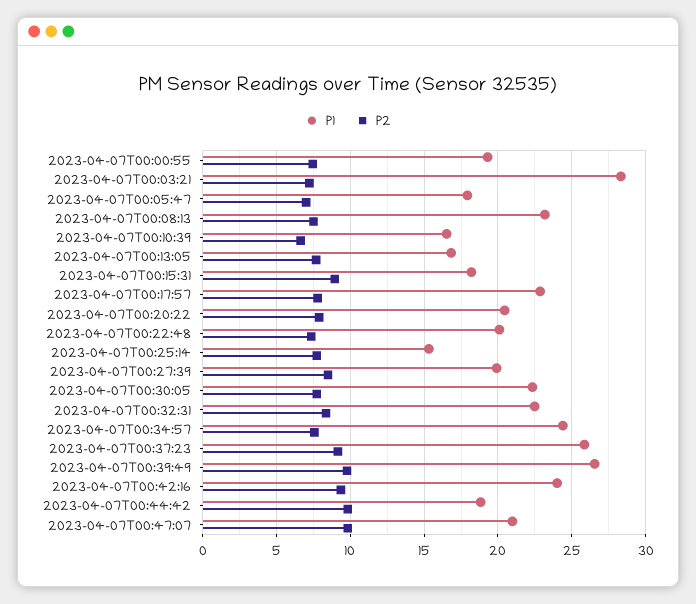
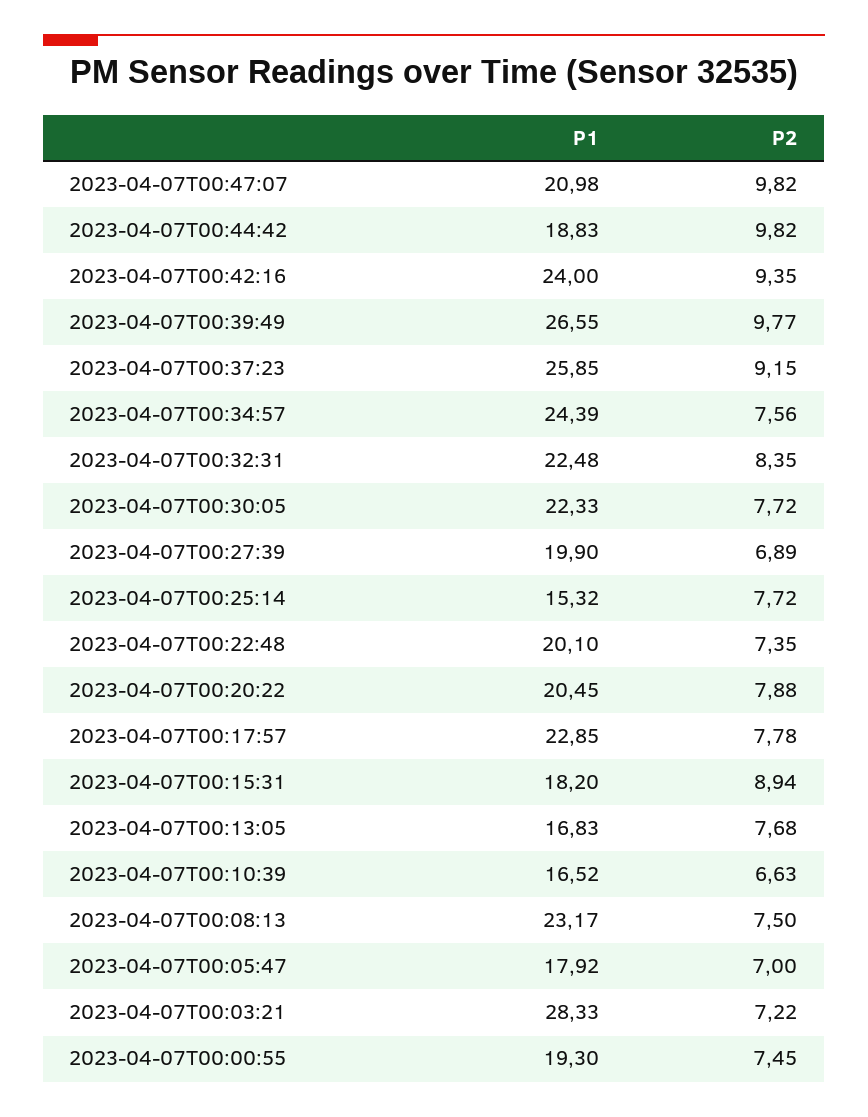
  {
    "P1": {
      "2023-04-07T00:00:55": 19.3,
      "2023-04-07T00:03:21": 28.33,
      "2023-04-07T00:05:47": 17.92,
      "2023-04-07T00:08:13": 23.17,
      "2023-04-07T00:10:39": 16.52,
      "2023-04-07T00:13:05": 16.83,
      "2023-04-07T00:15:31": 18.2,
      "2023-04-07T00:17:57": 22.85,
      "2023-04-07T00:20:22": 20.45,
      "2023-04-07T00:22:48": 20.1,
      "2023-04-07T00:25:14": 15.32,
      "2023-04-07T00:27:39": 19.9,
      "2023-04-07T00:30:05": 22.33,
      "2023-04-07T00:32:31": 22.48,
      "2023-04-07T00:34:57": 24.39,
      "2023-04-07T00:37:23": 25.85,
      "2023-04-07T00:39:49": 26.55,
      "2023-04-07T00:42:16": 24,
      "2023-04-07T00:44:42": 18.83,
      "2023-04-07T00:47:07": 20.98
    },
    "P2": {
      "2023-04-07T00:00:55": 7.45,
      "2023-04-07T00:03:21": 7.22,
      "2023-04-07T00:05:47": 7,
      "2023-04-07T00:08:13": 7.5,
      "2023-04-07T00:10:39": 6.63,
      "2023-04-07T00:13:05": 7.68,
      "2023-04-07T00:15:31": 8.94,
      "2023-04-07T00:17:57": 7.78,
      "2023-04-07T00:20:22": 7.88,
      "2023-04-07T00:22:48": 7.35,
      "2023-04-07T00:25:14": 7.72,
-     "2023-04-07T00:27:39": 8.5,
+     "2023-04-07T00:27:39": 6.89,
      "2023-04-07T00:30:05": 7.72,
      "2023-04-07T00:32:31": 8.35,
      "2023-04-07T00:34:57": 7.56,
      "2023-04-07T00:37:23": 9.15,
      "2023-04-07T00:39:49": 9.77,
      "2023-04-07T00:42:16": 9.35,
      "2023-04-07T00:44:42": 9.82,
      "2023-04-07T00:47:07": 9.82
    }
  }

